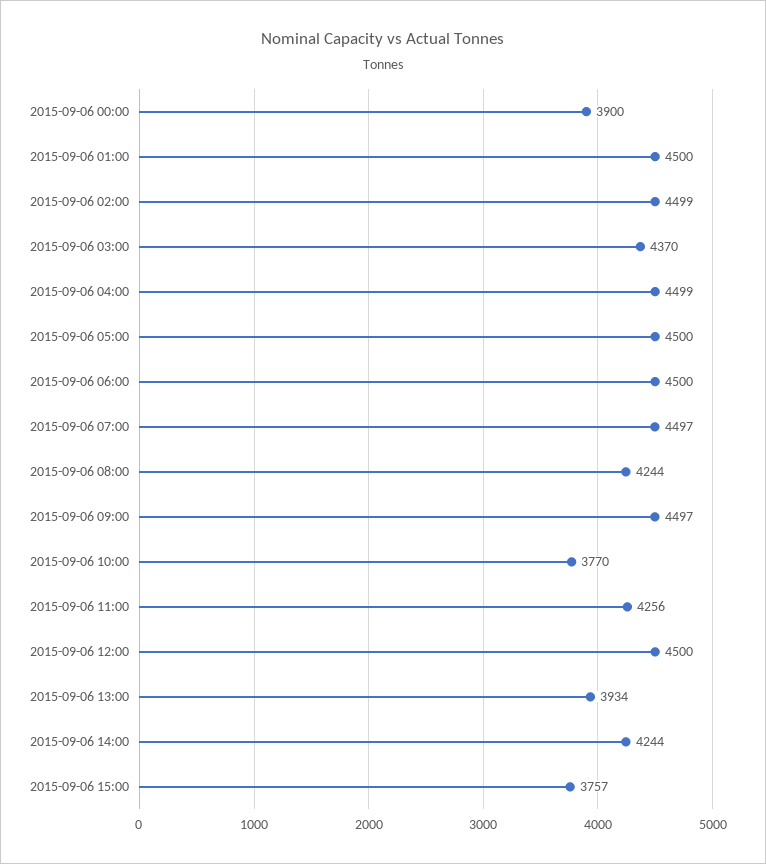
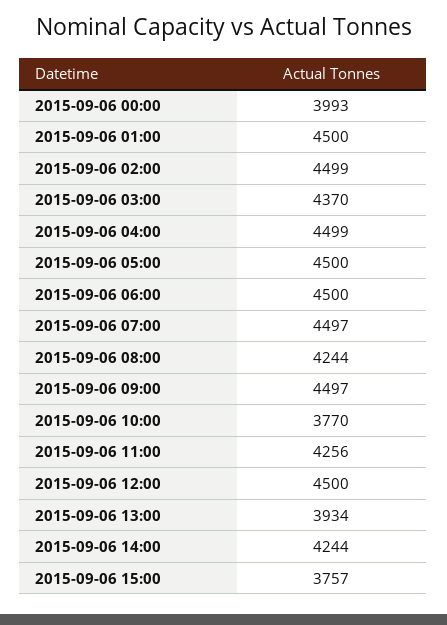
  {
-   "2015-09-06 00:00": 3900,
+   "2015-09-06 00:00": 3993,
    "2015-09-06 01:00": 4500,
    "2015-09-06 02:00": 4499,
    "2015-09-06 03:00": 4370,
    "2015-09-06 04:00": 4499,
    "2015-09-06 05:00": 4500,
    "2015-09-06 06:00": 4500,
    "2015-09-06 07:00": 4497,
    "2015-09-06 08:00": 4244,
    "2015-09-06 09:00": 4497,
    "2015-09-06 10:00": 3770,
    "2015-09-06 11:00": 4256,
    "2015-09-06 12:00": 4500,
    "2015-09-06 13:00": 3934,
    "2015-09-06 14:00": 4244,
    "2015-09-06 15:00": 3757
  }

